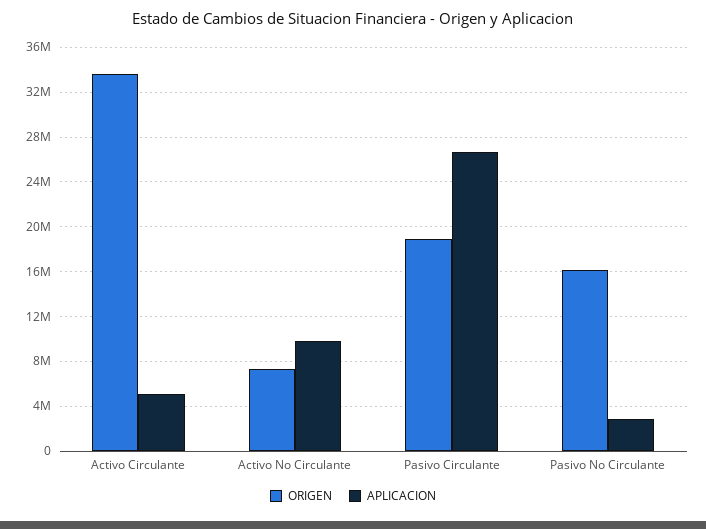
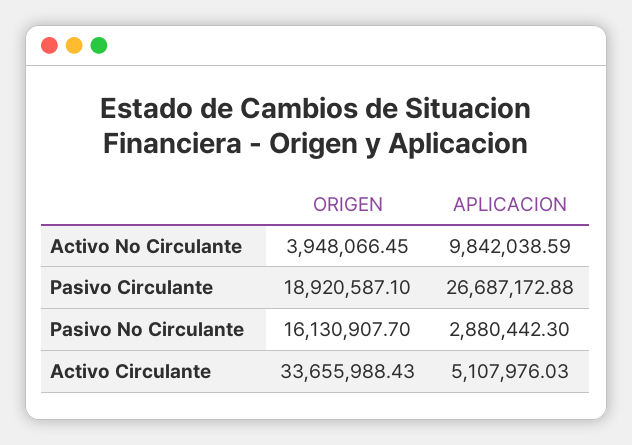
  {
    "ORIGEN": {
      "Activo Circulante": 33655988.43,
-     "Activo No Circulante": 7000000,
+     "Activo No Circulante": 3948066.45,
      "Pasivo Circulante": 18920587.1,
      "Pasivo No Circulante": 16130907.7
    },
    "APLICACION": {
      "Activo Circulante": 5107976.03,
      "Activo No Circulante": 9842038.59,
      "Pasivo Circulante": 26687172.88,
      "Pasivo No Circulante": 2880442.3
    }
  }

